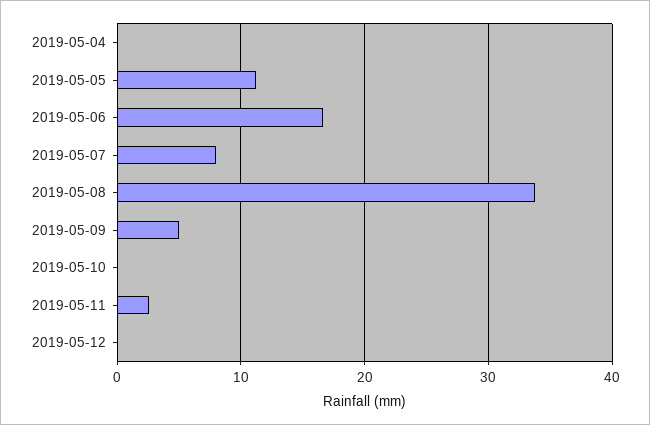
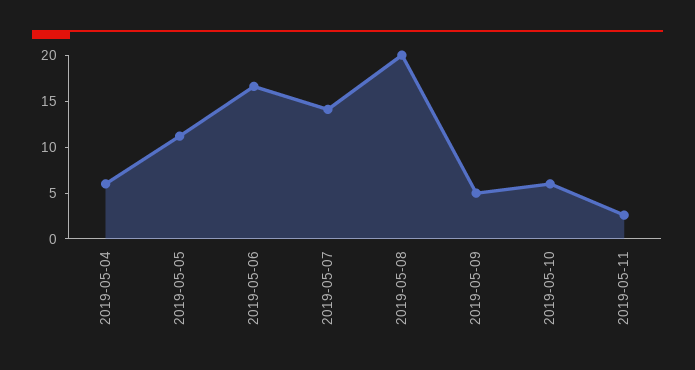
  {
-   "2019-05-04": 0,
+   "2019-05-04": 6,
    "2019-05-05": 11,
    "2019-05-06": 17,
-   "2019-05-07": 8,
+   "2019-05-07": 14,
-   "2019-05-08": 34,
+   "2019-05-08": 20,
    "2019-05-09": 5,
-   "2019-05-10": 0,
+   "2019-05-10": 6,
-   "2019-05-11": 3,
+   "2019-05-11": 3
-   "2019-05-12": 0
  }

